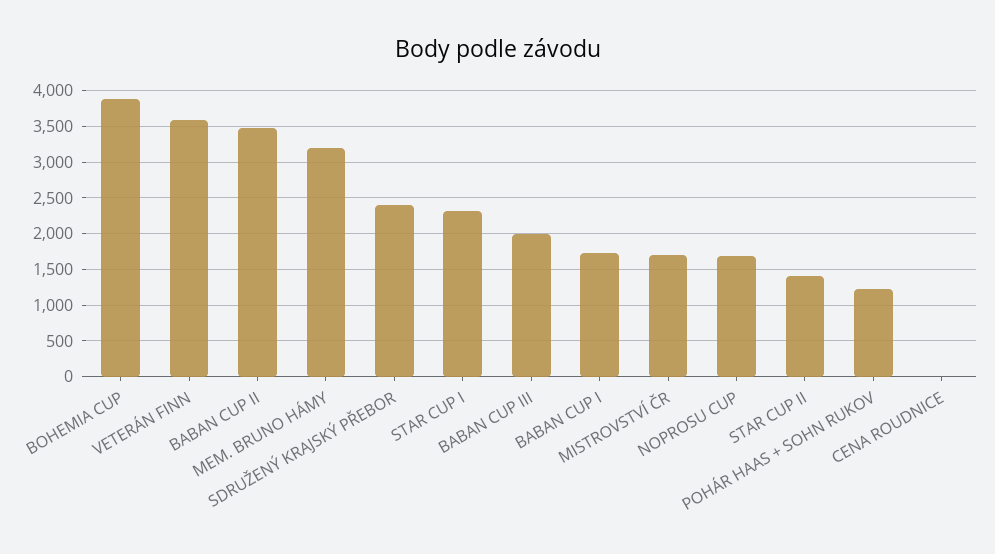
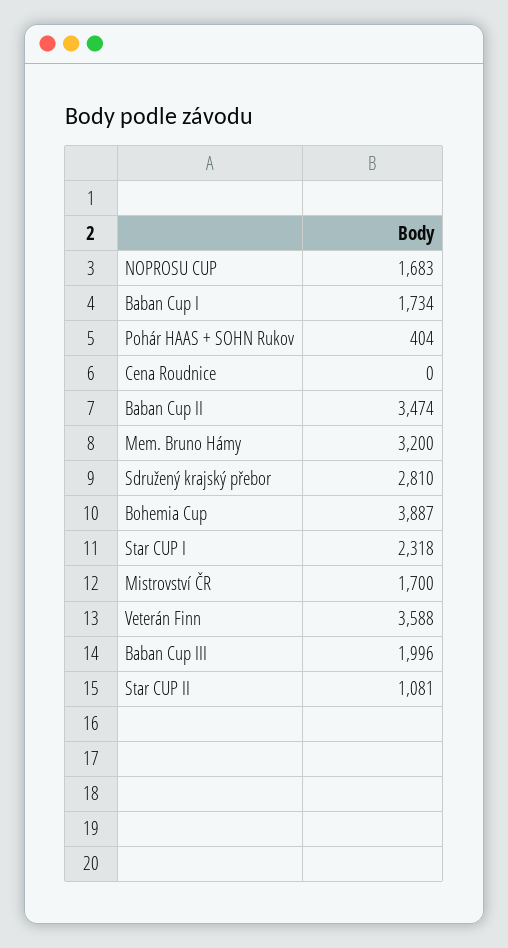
  {
    "BOHEMIA CUP": 3887,
    "VETERÁN FINN": 3588,
    "BABAN CUP II": 3474,
    "MEM. BRUNO HÁMY": 3200,
-   "SDRUŽENÝ KRAJSKÝ PŘEBOR": 2400,
+   "SDRUŽENÝ KRAJSKÝ PŘEBOR": 2810,
    "STAR CUP I": 2318,
    "BABAN CUP III": 1996,
    "BABAN CUP I": 1734,
    "MISTROVSTVÍ ČR": 1700,
    "NOPROSU CUP": 1683,
-   "STAR CUP II": 1400,
+   "STAR CUP II": 1081,
-   "POHÁR HAAS + SOHN RUKOV": 1200,
+   "POHÁR HAAS + SOHN RUKOV": 404,
    "CENA ROUDNICE": 0
  }

